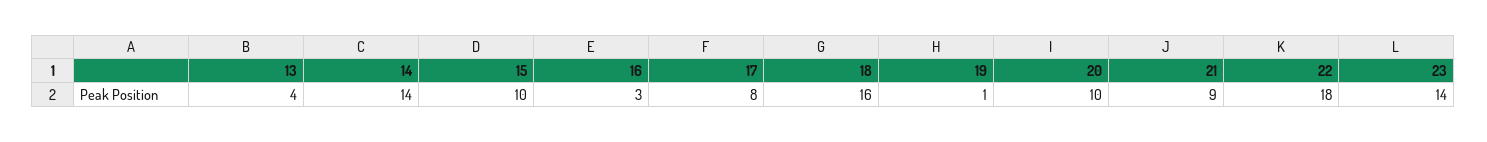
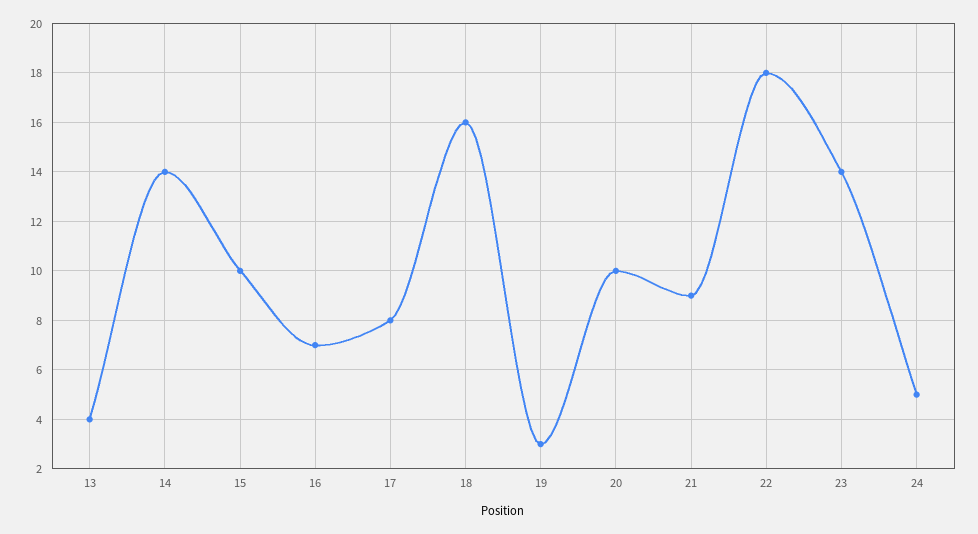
  {
    "13": 4,
    "14": 14,
    "15": 10,
-   "16": 3,
+   "16": 7,
    "17": 8,
    "18": 16,
-   "19": 1,
+   "19": 3,
    "20": 10,
    "21": 9,
    "22": 18,
-   "23": 14
+   "23": 14,
+   "24": 5
  }

